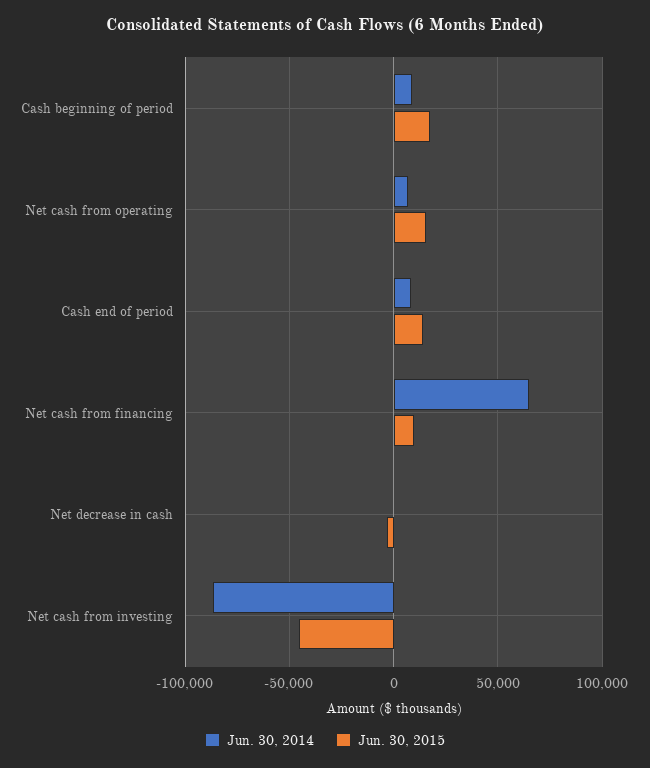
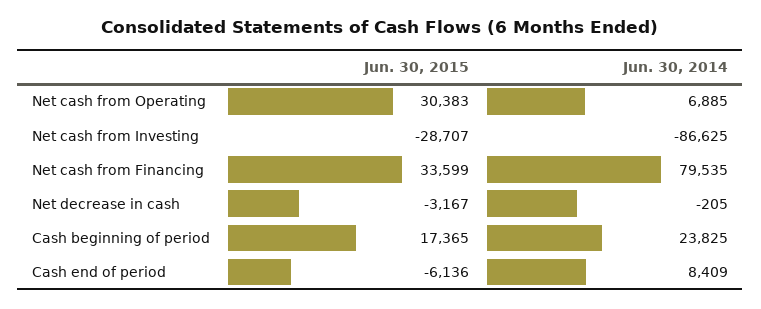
  {
    "Jun. 30, 2014": {
-     "Cash beginning of period": 10000,
+     "Cash beginning of period": 23825,
      "Net cash from operating": 6885,
      "Cash end of period": 8409,
-     "Net cash from financing": 65000,
+     "Net cash from financing": 79535,
      "Net decrease in cash": -205,
      "Net cash from investing": -86625
    },
    "Jun. 30, 2015": {
      "Cash beginning of period": 17365,
-     "Net cash from operating": 15000,
+     "Net cash from operating": 30383,
-     "Cash end of period": 15000,
+     "Cash end of period": -6136,
-     "Net cash from financing": 10000,
+     "Net cash from financing": 33599,
      "Net decrease in cash": -3167,
-     "Net cash from investing": -45000
+     "Net cash from investing": -28707
    }
  }

